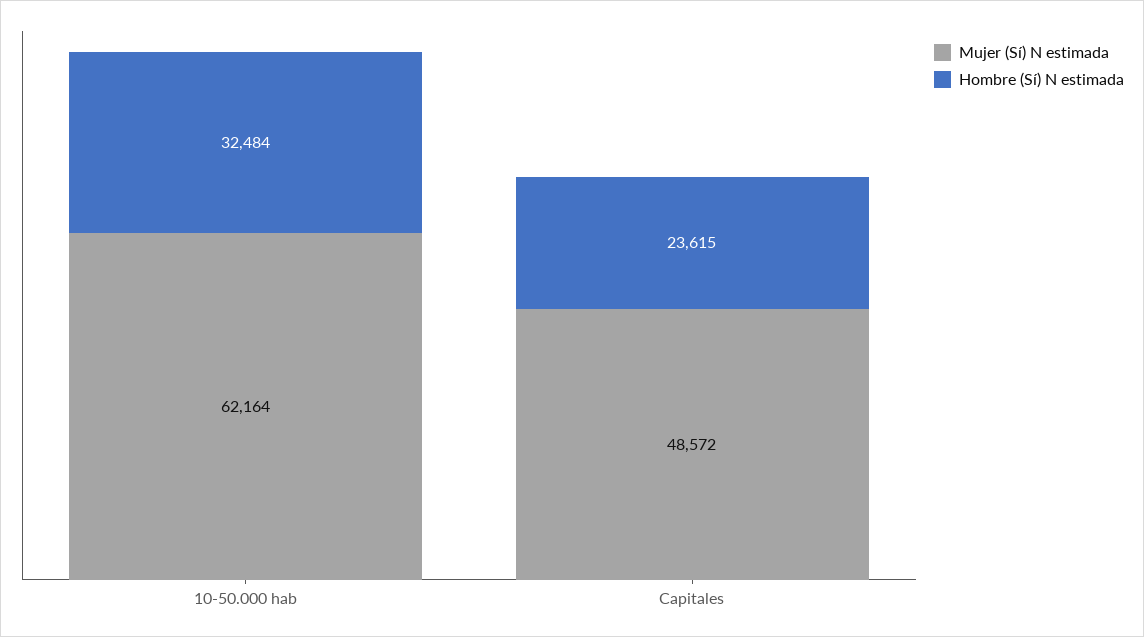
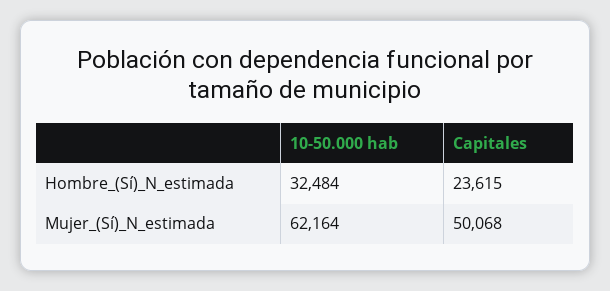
  {
    "Mujer (Sí) N estimada": {
      "10-50.000 hab": 62164,
-     "Capitales": 48572
+     "Capitales": 50068
    },
    "Hombre (Sí) N estimada": {
      "10-50.000 hab": 32484,
      "Capitales": 23615
    }
  }

